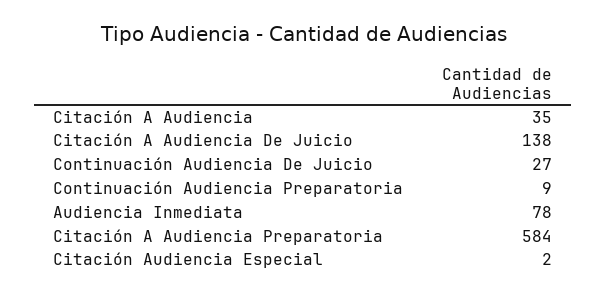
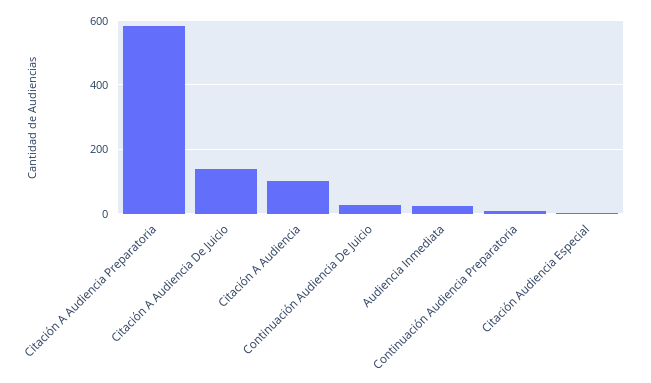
  {
-   "Citación A Audiencia": 35,
+   "Citación A Audiencia": 100,
    "Citación A Audiencia De Juicio": 138,
    "Continuación Audiencia De Juicio": 27,
    "Continuación Audiencia Preparatoria": 9,
-   "Audiencia Inmediata": 78,
+   "Audiencia Inmediata": 20,
    "Citación A Audiencia Preparatoria": 584,
    "Citación Audiencia Especial": 2
  }

